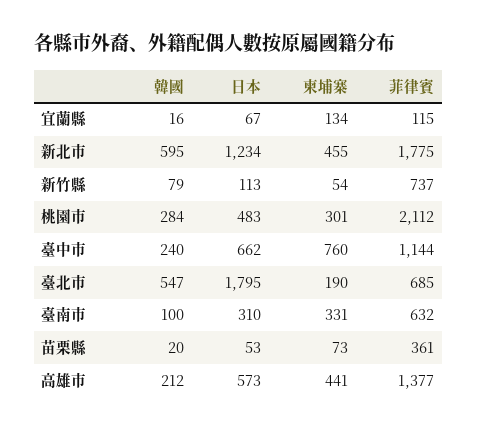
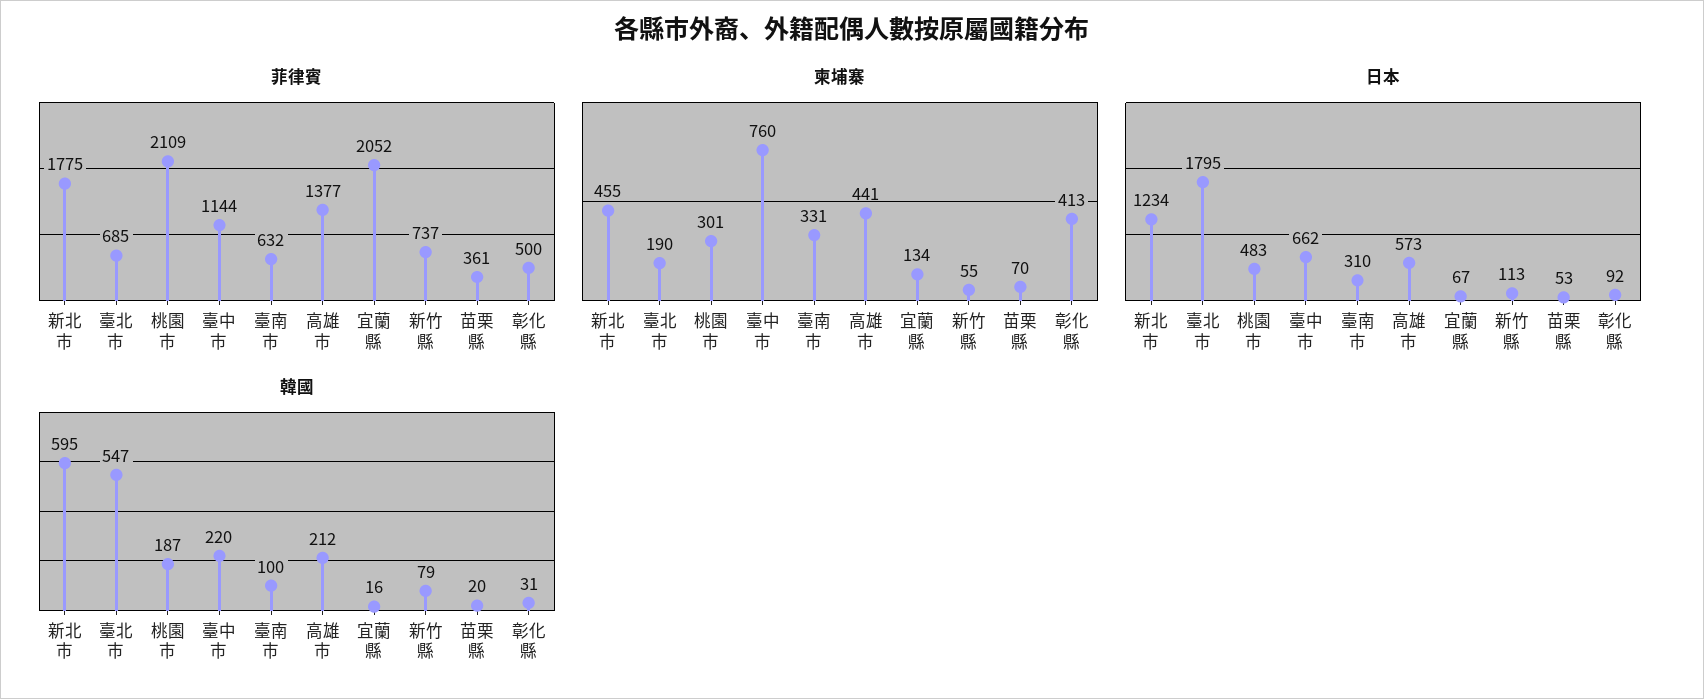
  {
    "韓國": {
      "宜蘭縣": 16,
      "新北市": 595,
      "新竹縣": 79,
-     "桃園市": 284,
+     "桃園市": 187,
-     "臺中市": 240,
+     "臺中市": 220,
      "臺北市": 547,
      "臺南市": 100,
      "苗栗縣": 20,
-     "高雄市": 212
+     "高雄市": 212,
+     "彰化縣": 31
    },
    "日本": {
      "宜蘭縣": 67,
      "新北市": 1234,
      "新竹縣": 113,
      "桃園市": 483,
      "臺中市": 662,
      "臺北市": 1795,
      "臺南市": 310,
      "苗栗縣": 53,
-     "高雄市": 573
+     "高雄市": 573,
+     "彰化縣": 92
    },
    "柬埔寨": {
      "宜蘭縣": 134,
      "新北市": 455,
-     "新竹縣": 54,
+     "新竹縣": 55,
      "桃園市": 301,
      "臺中市": 760,
      "臺北市": 190,
      "臺南市": 331,
-     "苗栗縣": 73,
+     "苗栗縣": 70,
-     "高雄市": 441
+     "高雄市": 441,
+     "彰化縣": 413
    },
    "菲律賓": {
-     "宜蘭縣": 115,
+     "宜蘭縣": 2052,
      "新北市": 1775,
      "新竹縣": 737,
-     "桃園市": 2112,
+     "桃園市": 2109,
      "臺中市": 1144,
      "臺北市": 685,
      "臺南市": 632,
      "苗栗縣": 361,
-     "高雄市": 1377
+     "高雄市": 1377,
+     "彰化縣": 500
    }
  }

